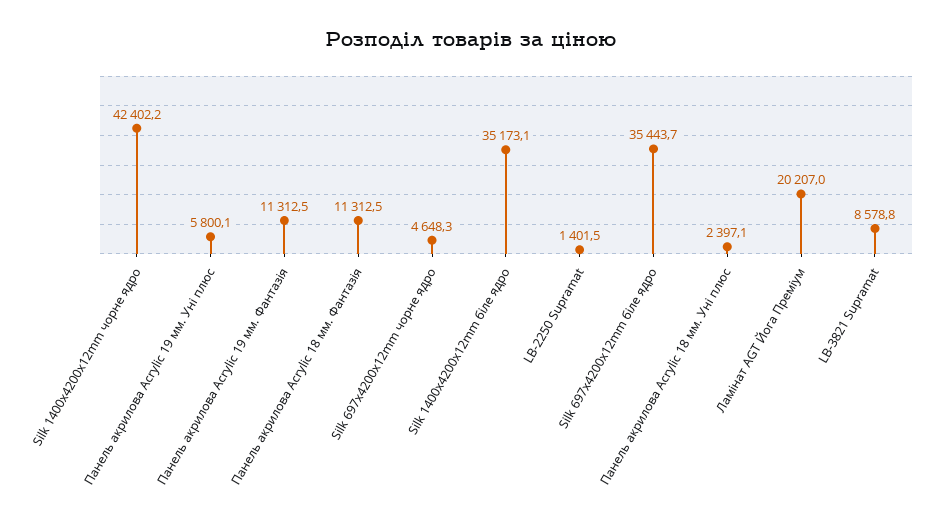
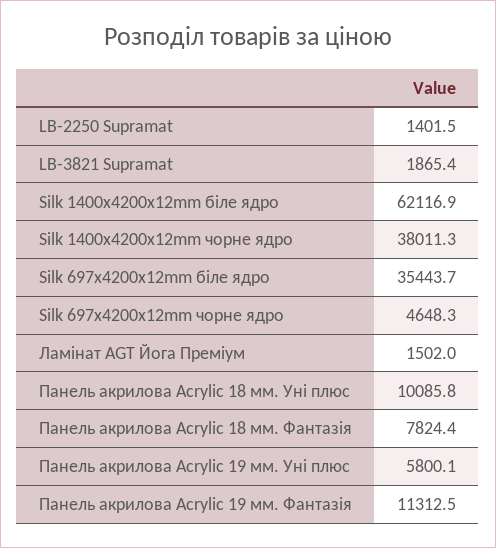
  {
-   "Silk 1400x4200x12mm чорне ядро": 42402.2,
+   "Silk 1400x4200x12mm чорне ядро": 38011.3,
    "Панель акрилова Acrylic 19 мм. Уні плюс": 5800.1,
    "Панель акрилова Acrylic 19 мм. Фантазія": 11312.5,
-   "Панель акрилова Acrylic 18 мм. Фантазія": 11312.5,
+   "Панель акрилова Acrylic 18 мм. Фантазія": 7824.4,
    "Silk 697x4200x12mm чорне ядро": 4648.3,
-   "Silk 1400x4200x12mm біле ядро": 35173.1,
+   "Silk 1400x4200x12mm біле ядро": 62116.9,
    "LB-2250 Supramat": 1401.5,
    "Silk 697x4200x12mm біле ядро": 35443.7,
-   "Панель акрилова Acrylic 18 мм. Уні плюс": 2397.1,
+   "Панель акрилова Acrylic 18 мм. Уні плюс": 10085.8,
-   "Ламінат AGT Йога Преміум": 20207,
+   "Ламінат AGT Йога Преміум": 1502,
-   "LB-3821 Supramat": 8578.8
+   "LB-3821 Supramat": 1865.4
  }

